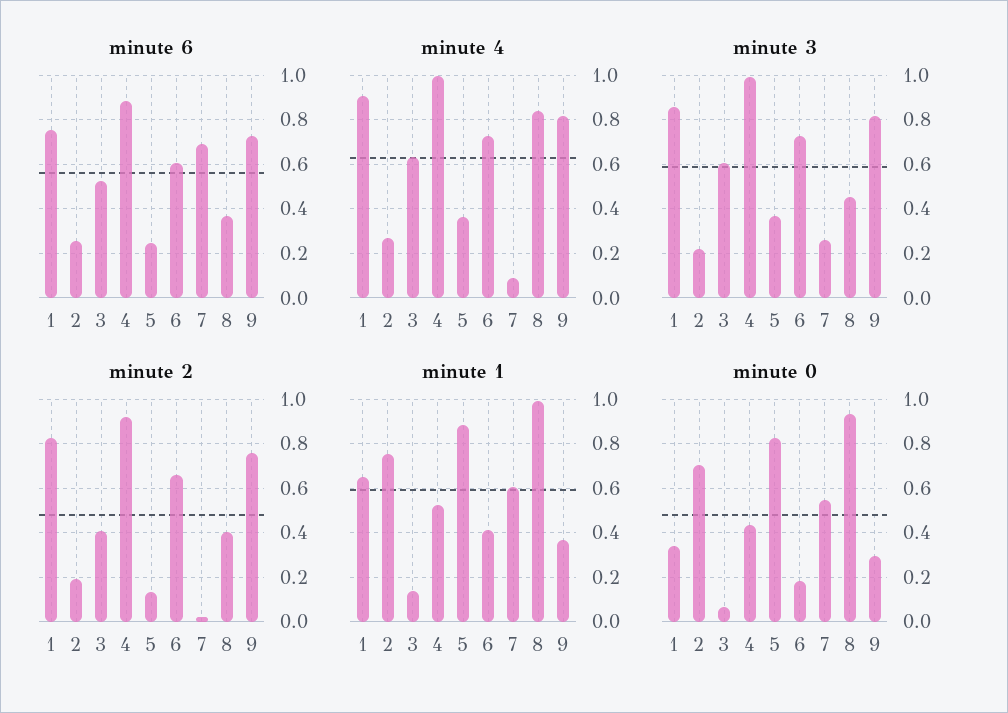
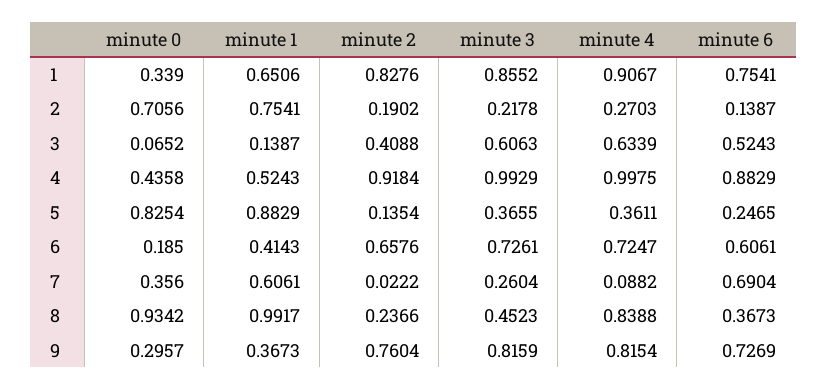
  {
    "minute 6": {
      "1": 0.7541,
-     "2": 0.25,
+     "2": 0.1387,
      "3": 0.5243,
      "4": 0.8829,
      "5": 0.2465,
      "6": 0.6061,
      "7": 0.6904,
      "8": 0.3673,
      "9": 0.7269
    },
    "minute 4": {
      "1": 0.9067,
      "2": 0.2703,
      "3": 0.6339,
      "4": 0.9975,
      "5": 0.3611,
      "6": 0.7247,
      "7": 0.0882,
      "8": 0.8388,
      "9": 0.8154
    },
    "minute 3": {
      "1": 0.8552,
      "2": 0.2178,
      "3": 0.6063,
      "4": 0.9929,
      "5": 0.3655,
      "6": 0.7261,
      "7": 0.2604,
      "8": 0.4523,
      "9": 0.8159
    },
    "minute 2": {
      "1": 0.8276,
      "2": 0.1902,
      "3": 0.4088,
      "4": 0.9184,
      "5": 0.1354,
      "6": 0.6576,
      "7": 0.0222,
-     "8": 0.4,
+     "8": 0.2366,
      "9": 0.7604
    },
    "minute 1": {
      "1": 0.6506,
      "2": 0.7541,
      "3": 0.1387,
      "4": 0.5243,
      "5": 0.8829,
      "6": 0.4143,
      "7": 0.6061,
      "8": 0.9917,
      "9": 0.3673
    },
    "minute 0": {
      "1": 0.339,
      "2": 0.7056,
      "3": 0.0652,
      "4": 0.4358,
      "5": 0.8254,
      "6": 0.185,
-     "7": 0.55,
+     "7": 0.356,
      "8": 0.9342,
      "9": 0.2957
    }
  }

